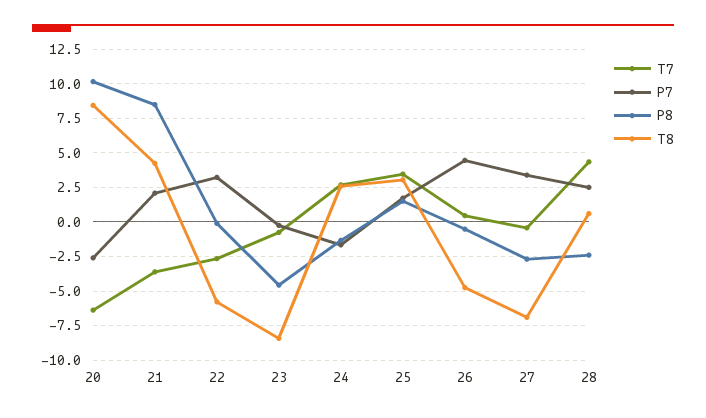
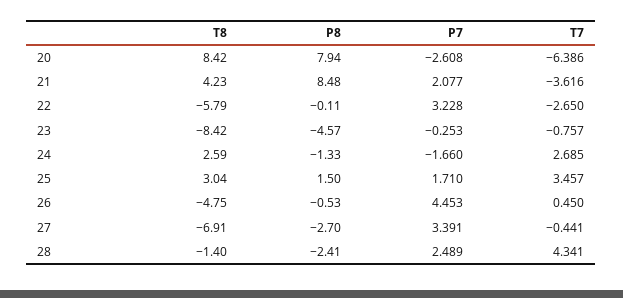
  {
    "T7": {
      "20": -6.386,
      "21": -3.616,
      "22": -2.65,
      "23": -0.757,
      "24": 2.685,
      "25": 3.457,
      "26": 0.45,
      "27": -0.441,
      "28": 4.341
    },
    "P7": {
      "20": -2.608,
      "21": 2.077,
      "22": 3.228,
      "23": -0.253,
      "24": -1.66,
      "25": 1.71,
      "26": 4.453,
      "27": 3.391,
      "28": 2.489
    },
    "P8": {
-     "20": 10,
+     "20": 7.94,
      "21": 8.48,
      "22": -0.11,
      "23": -4.57,
      "24": -1.33,
      "25": 1.5,
      "26": -0.53,
      "27": -2.7,
      "28": -2.41
    },
    "T8": {
      "20": 8.42,
      "21": 4.23,
      "22": -5.79,
      "23": -8.42,
      "24": 2.59,
      "25": 3.04,
      "26": -4.75,
      "27": -6.91,
-     "28": 0.5
+     "28": -1.4
    }
  }

